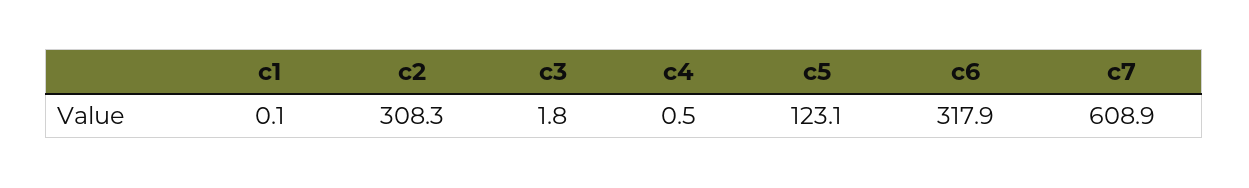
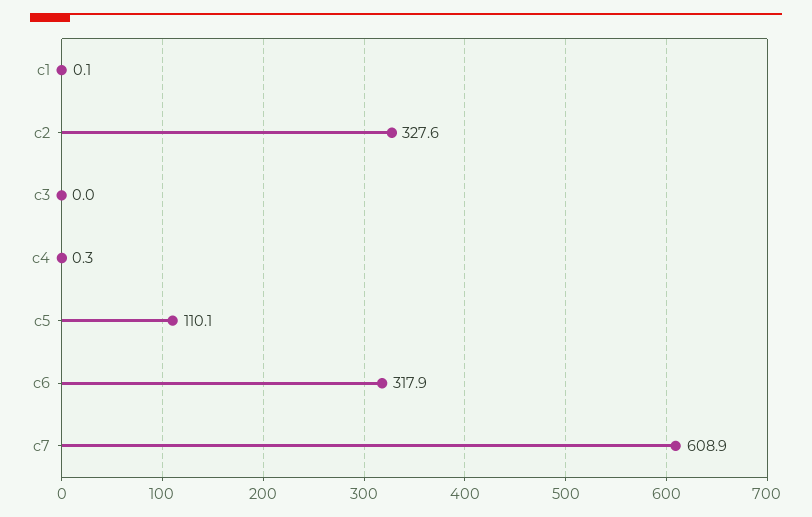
  {
    "c1": 0.1,
-   "c2": 308.3,
+   "c2": 327.6,
-   "c3": 1.8,
+   "c3": 0,
-   "c4": 0.5,
+   "c4": 0.3,
-   "c5": 123.1,
+   "c5": 110.1,
    "c6": 317.9,
    "c7": 608.9
  }

